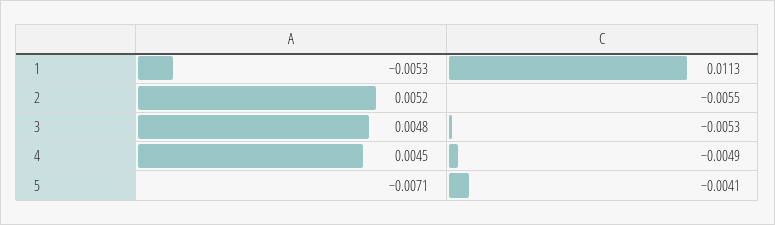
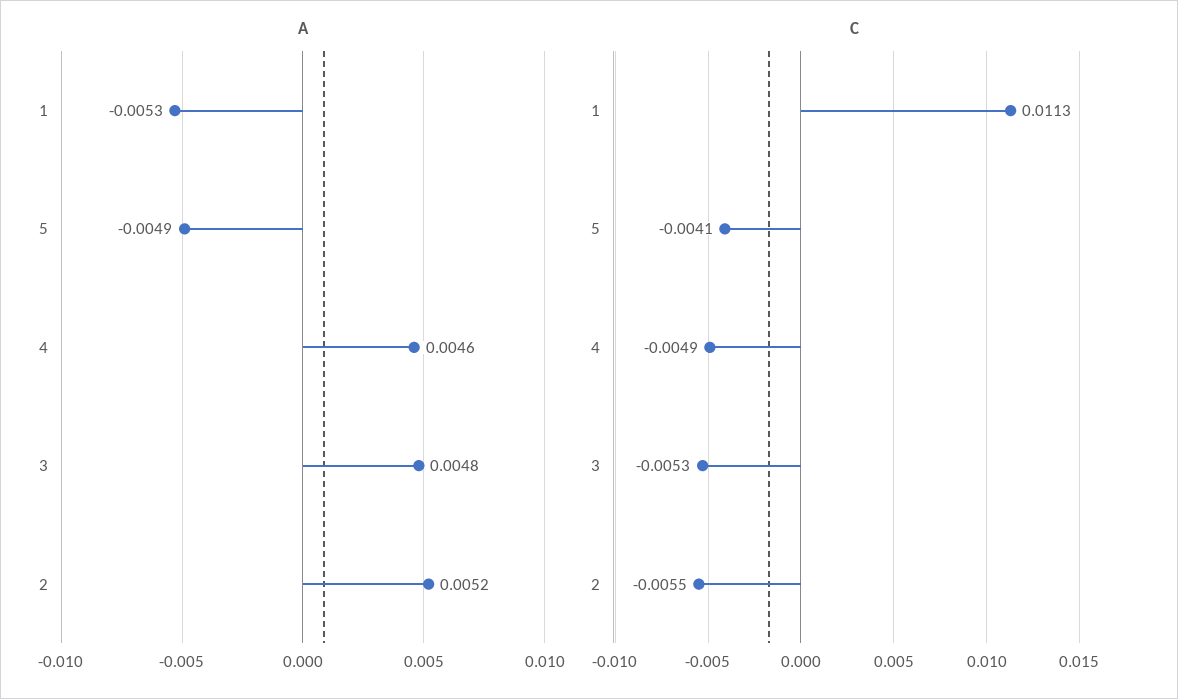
  {
    "A": {
      "1": -0.0053,
      "2": 0.0052,
      "3": 0.0048,
-     "4": 0.0045,
+     "4": 0.0046,
-     "5": -0.0071
+     "5": -0.0049
    },
    "C": {
      "1": 0.0113,
      "2": -0.0055,
      "3": -0.0053,
      "4": -0.0049,
      "5": -0.0041
    }
  }

